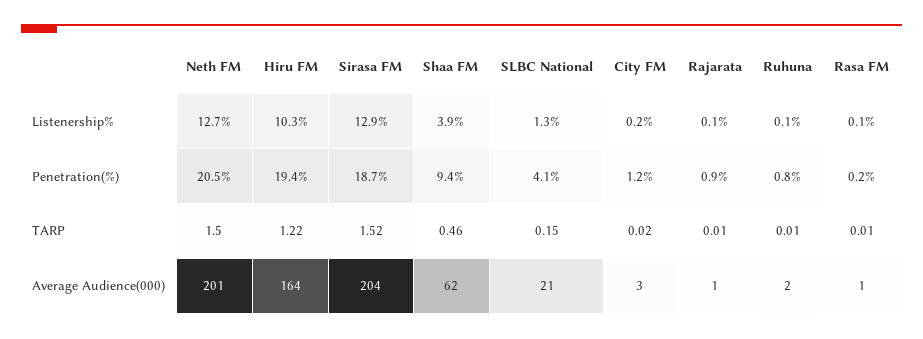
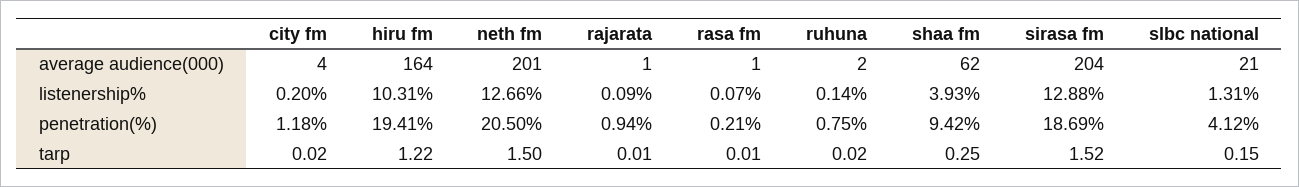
  {
    "Neth FM": {
      "Listenership%": 12.66,
      "Penetration(%)": 20.5,
      "TARP": 1.5,
      "Average Audience(000)": 201
    },
    "Hiru FM": {
      "Listenership%": 10.31,
      "Penetration(%)": 19.41,
      "TARP": 1.22,
      "Average Audience(000)": 164
    },
    "Sirasa FM": {
      "Listenership%": 12.88,
      "Penetration(%)": 18.69,
      "TARP": 1.52,
      "Average Audience(000)": 204
    },
    "Shaa FM": {
      "Listenership%": 3.93,
      "Penetration(%)": 9.42,
-     "TARP": 0.46,
+     "TARP": 0.25,
      "Average Audience(000)": 62
    },
    "SLBC National": {
      "Listenership%": 1.31,
      "Penetration(%)": 4.12,
      "TARP": 0.15,
      "Average Audience(000)": 21
    },
    "City FM": {
      "Listenership%": 0.2,
      "Penetration(%)": 1.18,
      "TARP": 0.02,
-     "Average Audience(000)": 3
+     "Average Audience(000)": 4
    },
    "Rajarata": {
      "Listenership%": 0.09,
      "Penetration(%)": 0.94,
      "TARP": 0.01,
      "Average Audience(000)": 1
    },
    "Ruhuna": {
      "Listenership%": 0.14,
      "Penetration(%)": 0.75,
-     "TARP": 0.01,
+     "TARP": 0.02,
      "Average Audience(000)": 2
    },
    "Rasa FM": {
      "Listenership%": 0.07,
      "Penetration(%)": 0.21,
      "TARP": 0.01,
      "Average Audience(000)": 1
    }
  }

